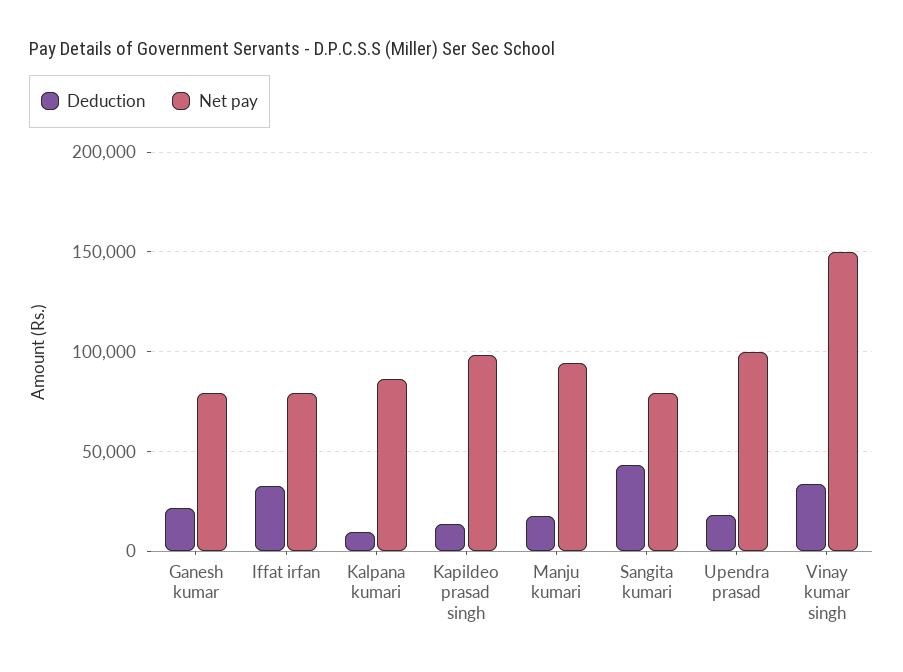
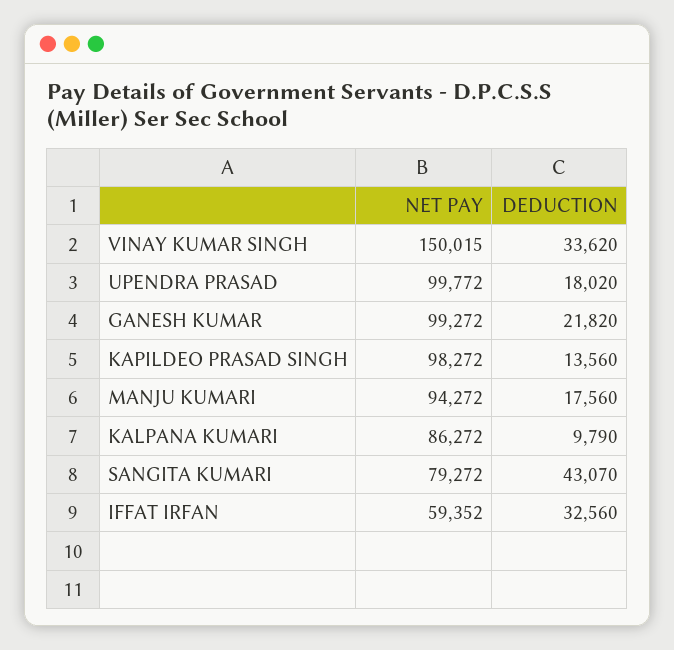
  {
    "Deduction": {
      "Ganesh kumar": 21820,
      "Iffat irfan": 32560,
      "Kalpana kumari": 9790,
      "Kapildeo prasad singh": 13560,
      "Manju kumari": 17560,
      "Sangita kumari": 43070,
      "Upendra prasad": 18020,
      "Vinay kumar singh": 33620
    },
    "Net pay": {
-     "Ganesh kumar": 80000,
+     "Ganesh kumar": 99272,
-     "Iffat irfan": 80000,
+     "Iffat irfan": 59352,
      "Kalpana kumari": 86272,
      "Kapildeo prasad singh": 98272,
      "Manju kumari": 94272,
      "Sangita kumari": 79272,
      "Upendra prasad": 99772,
      "Vinay kumar singh": 150015
    }
  }

